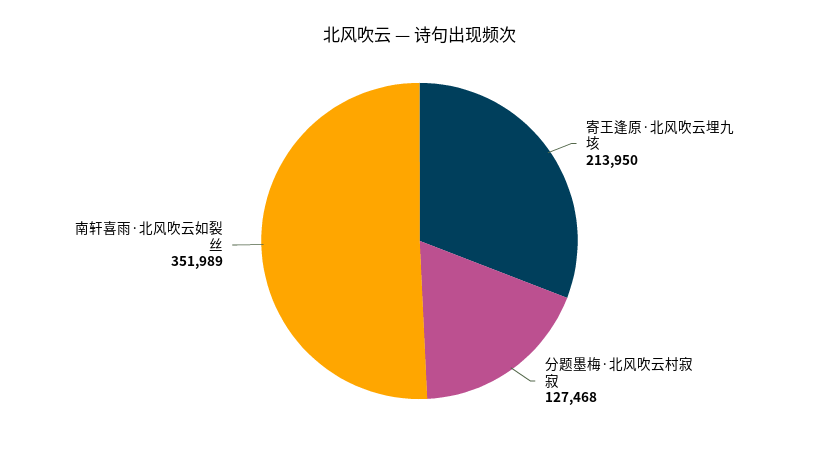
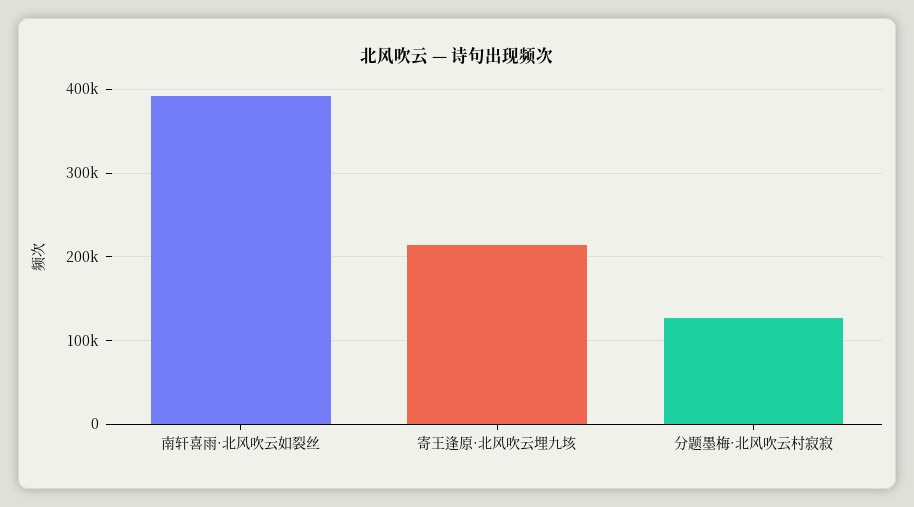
  {
    "寄王逢原·北风吹云埋九垓": 213950,
    "分题墨梅·北风吹云村寂寂": 127468,
-   "南轩喜雨·北风吹云如裂丝": 351989
+   "南轩喜雨·北风吹云如裂丝": 390000
  }

